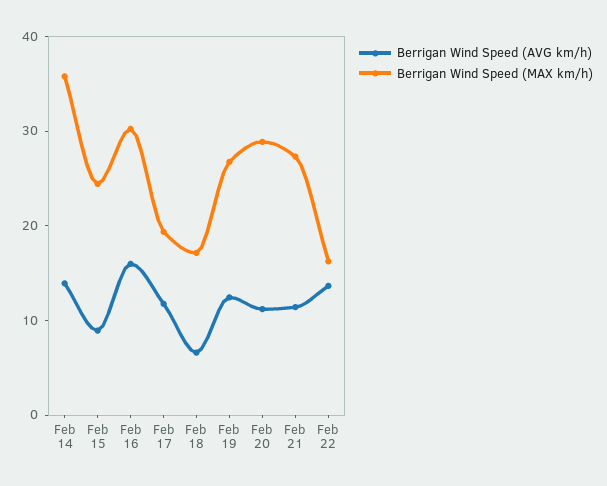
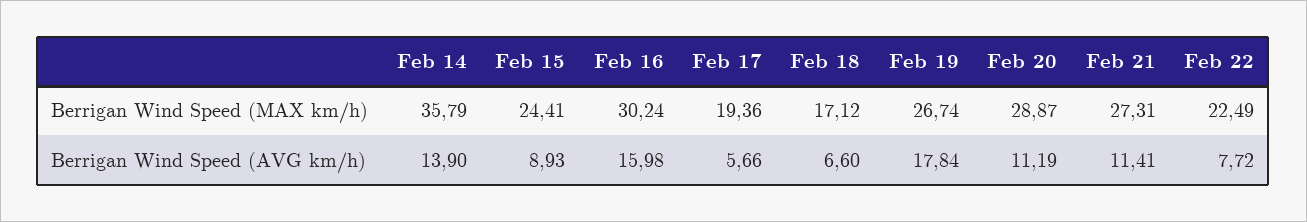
  {
    "Berrigan Wind Speed (AVG km/h)": {
      "Feb 14": 13.9,
      "Feb 15": 8.93,
      "Feb 16": 15.98,
-     "Feb 17": 12,
+     "Feb 17": 5.66,
      "Feb 18": 6.6,
-     "Feb 19": 12,
+     "Feb 19": 17.84,
      "Feb 20": 11.19,
      "Feb 21": 11.41,
-     "Feb 22": 14
+     "Feb 22": 7.72
    },
    "Berrigan Wind Speed (MAX km/h)": {
      "Feb 14": 35.79,
      "Feb 15": 24.41,
      "Feb 16": 30.24,
      "Feb 17": 19.36,
      "Feb 18": 17.12,
      "Feb 19": 26.74,
      "Feb 20": 28.87,
      "Feb 21": 27.31,
-     "Feb 22": 16
+     "Feb 22": 22.49
    }
  }

